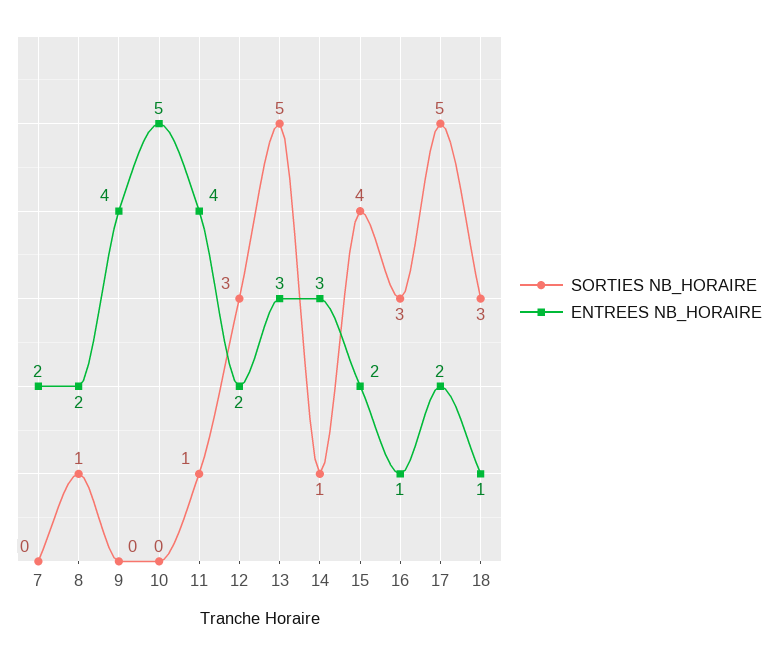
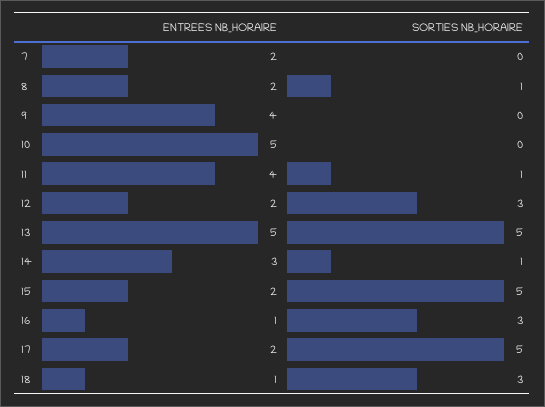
  {
    "SORTIES NB_HORAIRE": {
      "7": 0,
      "8": 1,
      "9": 0,
      "10": 0,
      "11": 1,
      "12": 3,
      "13": 5,
      "14": 1,
-     "15": 4,
+     "15": 5,
      "16": 3,
      "17": 5,
      "18": 3
    },
    "ENTREES NB_HORAIRE": {
      "7": 2,
      "8": 2,
      "9": 4,
      "10": 5,
      "11": 4,
      "12": 2,
-     "13": 3,
+     "13": 5,
      "14": 3,
      "15": 2,
      "16": 1,
      "17": 2,
      "18": 1
    }
  }

